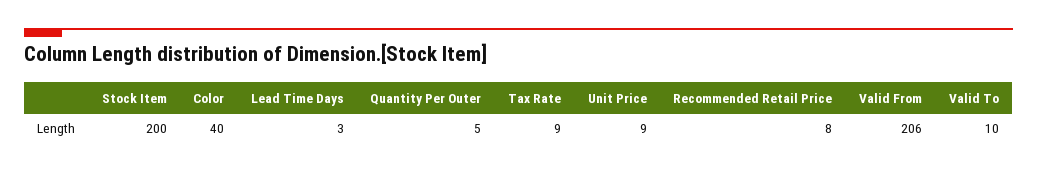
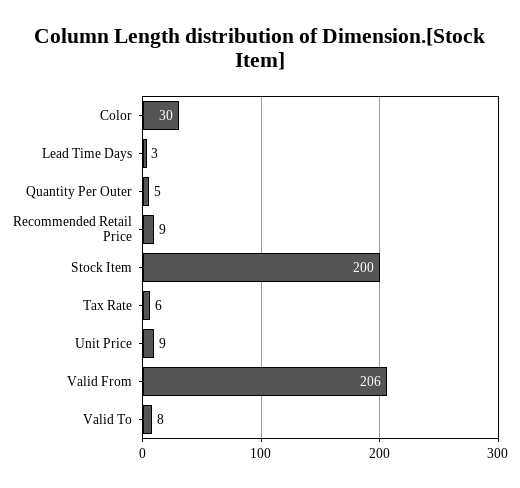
  {
    "Stock Item": 200,
-   "Color": 40,
+   "Color": 30,
    "Lead Time Days": 3,
    "Quantity Per Outer": 5,
-   "Tax Rate": 9,
+   "Tax Rate": 6,
    "Unit Price": 9,
-   "Recommended Retail Price": 8,
+   "Recommended Retail Price": 9,
    "Valid From": 206,
-   "Valid To": 10
+   "Valid To": 8
  }

